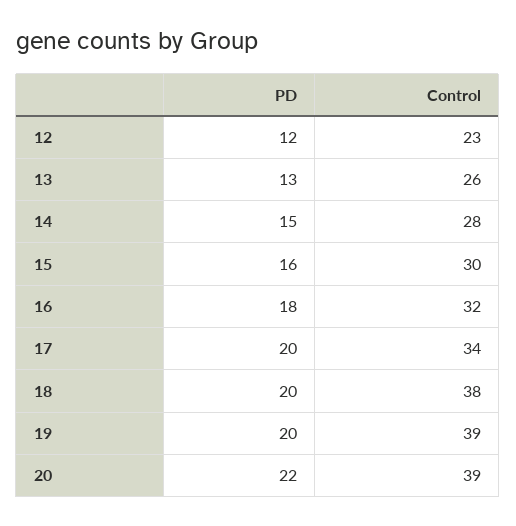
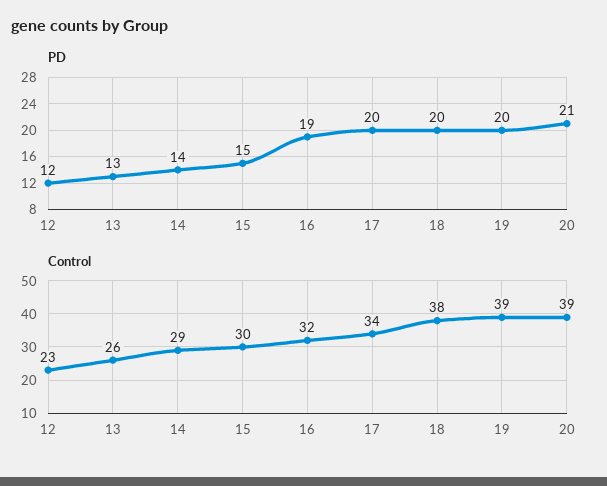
  {
    "PD": {
      "12": 12,
      "13": 13,
-     "14": 15,
+     "14": 14,
-     "15": 16,
+     "15": 15,
-     "16": 18,
+     "16": 19,
      "17": 20,
      "18": 20,
      "19": 20,
-     "20": 22
+     "20": 21
    },
    "Control": {
      "12": 23,
      "13": 26,
-     "14": 28,
+     "14": 29,
      "15": 30,
      "16": 32,
      "17": 34,
      "18": 38,
      "19": 39,
      "20": 39
    }
  }

